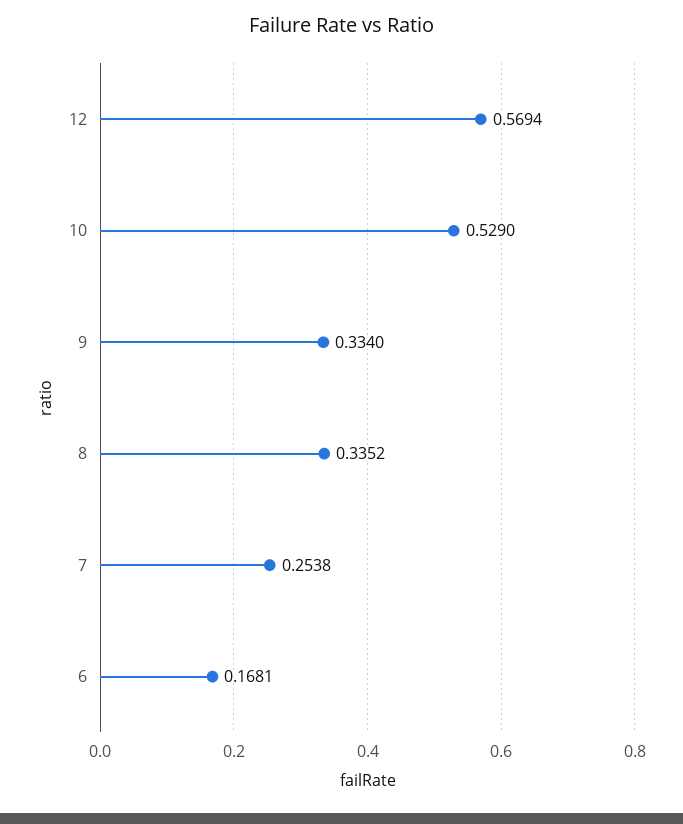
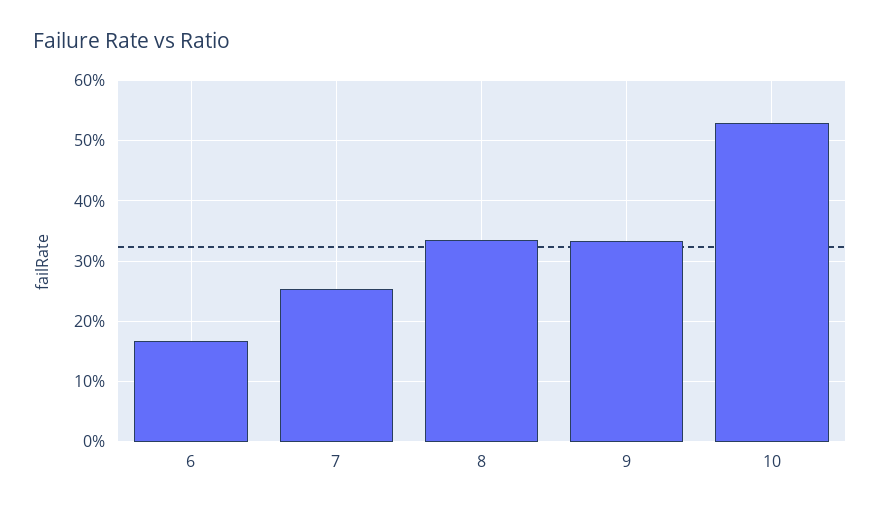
  {
-   "12": 0.5694,
    "10": 0.529,
    "9": 0.334,
    "8": 0.3352,
    "7": 0.2538,
    "6": 0.1681
  }

